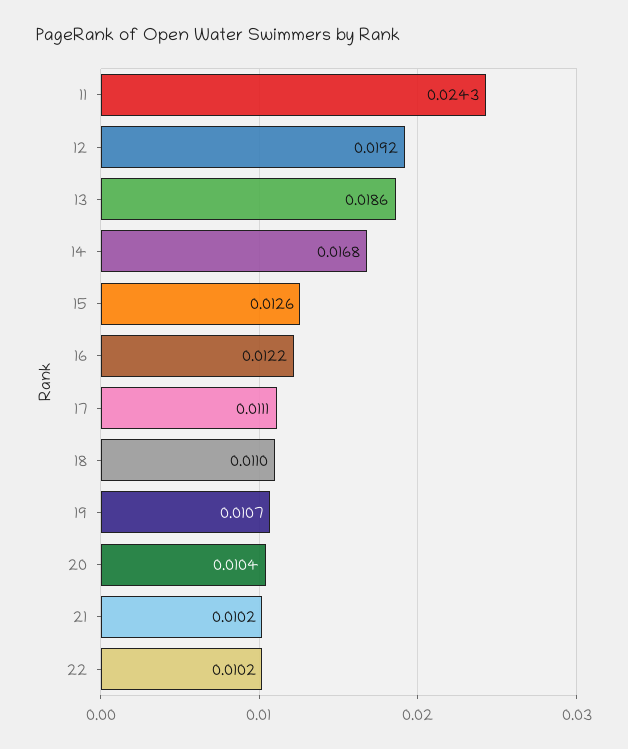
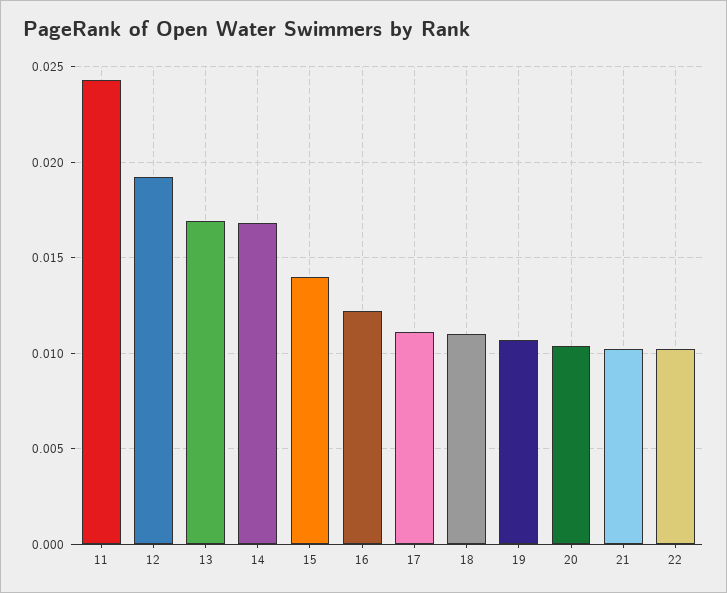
  {
    "11": 0.0243,
    "12": 0.0192,
-   "13": 0.0186,
+   "13": 0.017,
    "14": 0.0168,
-   "15": 0.0126,
+   "15": 0.014,
    "16": 0.0122,
    "17": 0.0111,
    "18": 0.011,
    "19": 0.0107,
    "20": 0.0104,
    "21": 0.0102,
    "22": 0.0102
  }

